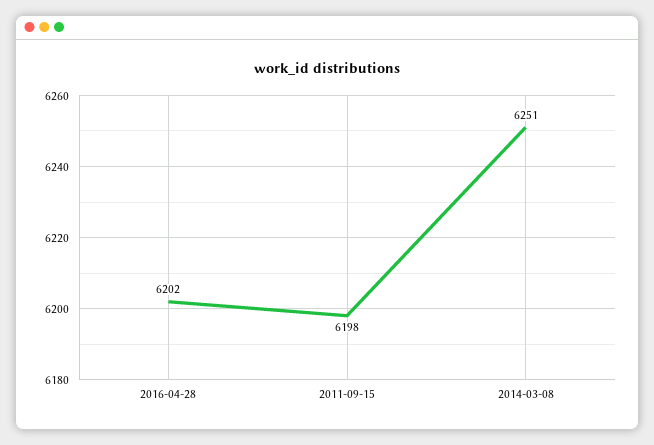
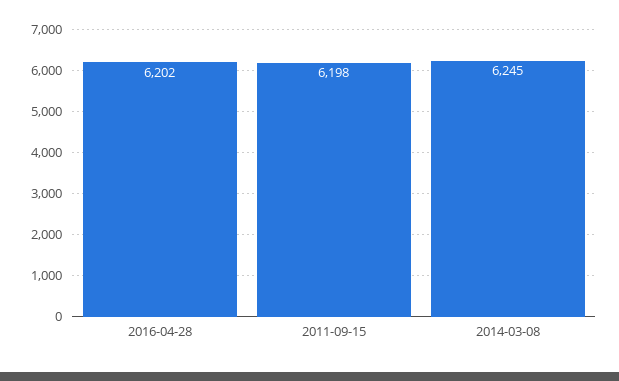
  {
    "2016-04-28": 6202,
    "2011-09-15": 6198,
-   "2014-03-08": 6251
+   "2014-03-08": 6245
  }

